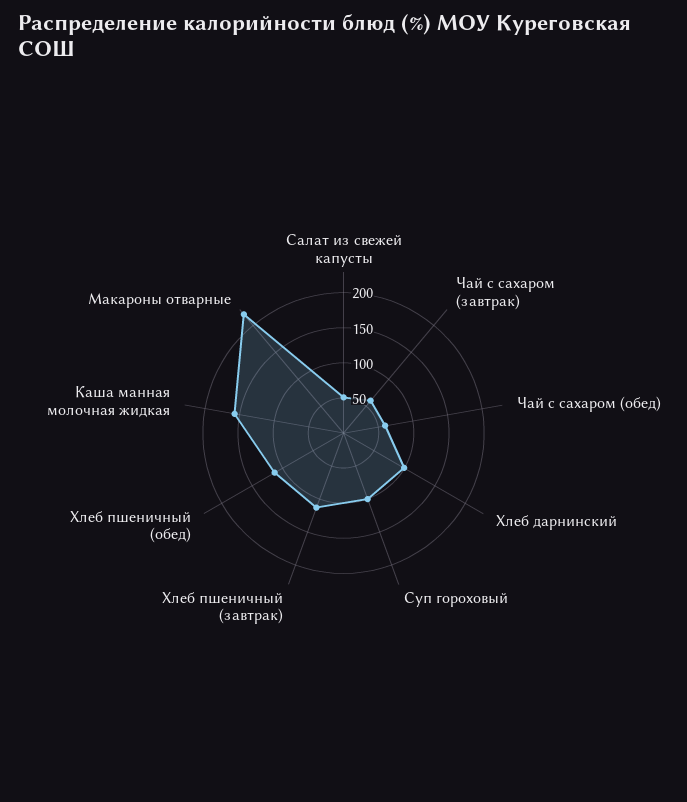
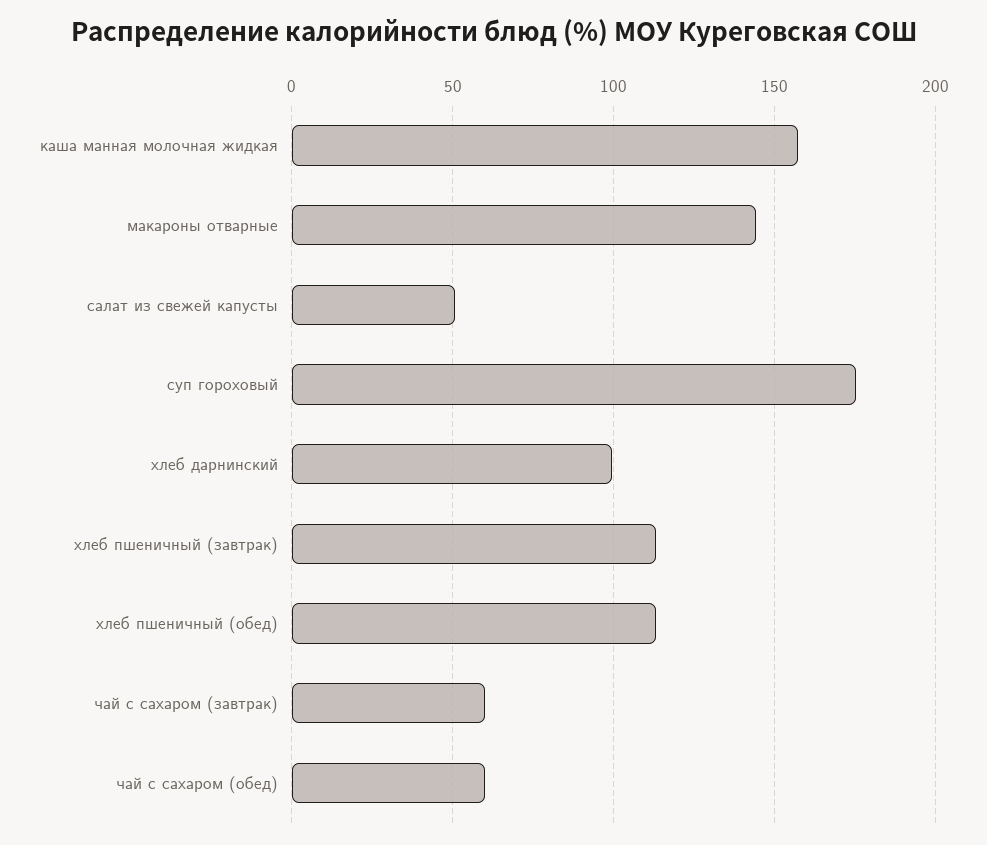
  {
    "Салат из свежей капусты": 50,
    "Чай с сахаром (завтрак)": 60,
    "Чай с сахаром (обед)": 60,
    "Хлеб дарнинский": 100,
-   "Суп гороховый": 100,
+   "Суп гороховый": 175,
    "Хлеб пшеничный (завтрак)": 115,
    "Хлеб пшеничный (обед)": 115,
    "Каша манная молочная жидкая": 155,
-   "Макароны отварные": 225
+   "Макароны отварные": 145
  }

